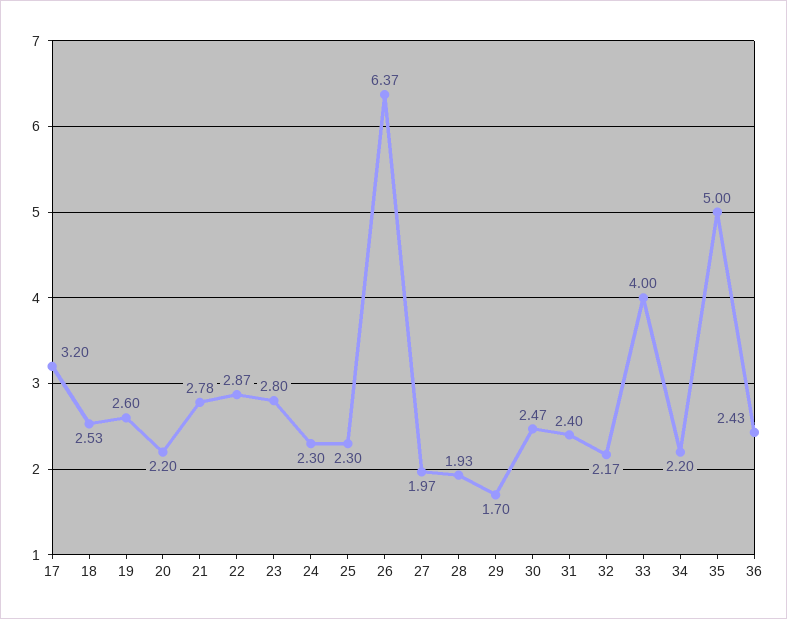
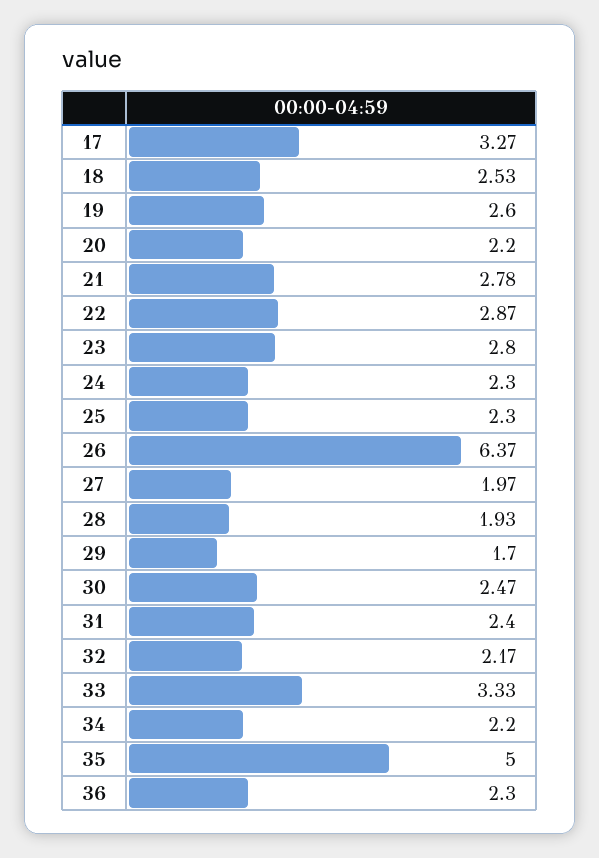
  {
-   "17": 3.2,
+   "17": 3.27,
    "18": 2.53,
    "19": 2.6,
    "20": 2.2,
    "21": 2.78,
    "22": 2.87,
    "23": 2.8,
    "24": 2.3,
    "25": 2.3,
    "26": 6.37,
    "27": 1.97,
    "28": 1.93,
    "29": 1.7,
    "30": 2.47,
    "31": 2.4,
    "32": 2.17,
-   "33": 4,
+   "33": 3.33,
    "34": 2.2,
    "35": 5,
-   "36": 2.43
+   "36": 2.3
  }

